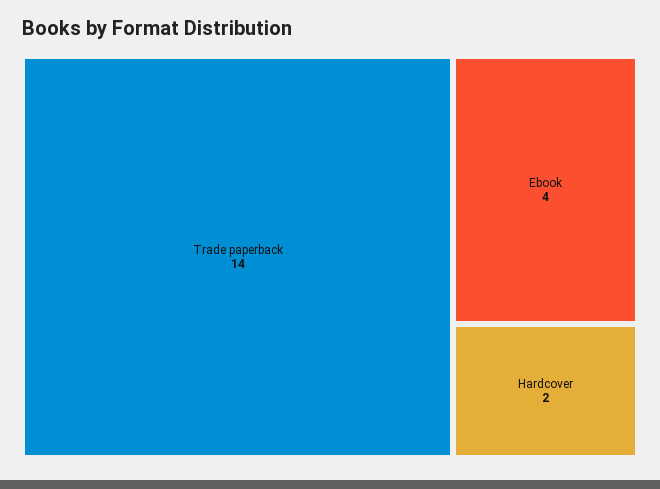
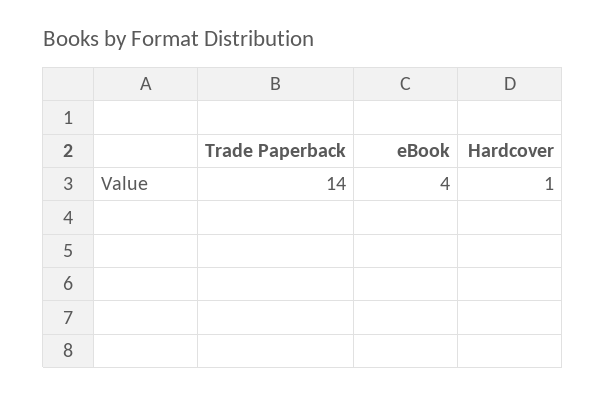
  {
    "Trade paperback": 14,
    "Ebook": 4,
-   "Hardcover": 2
+   "Hardcover": 1
  }

